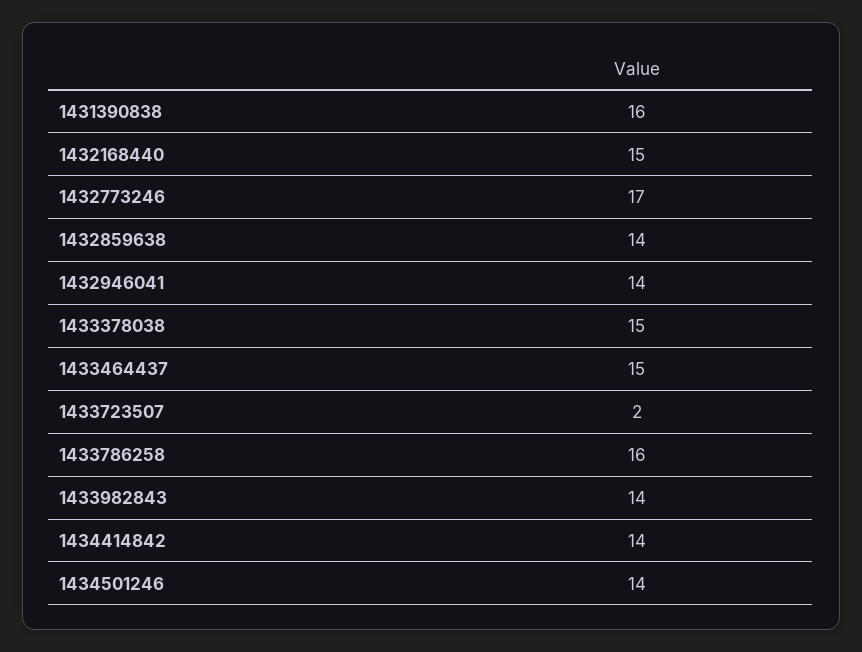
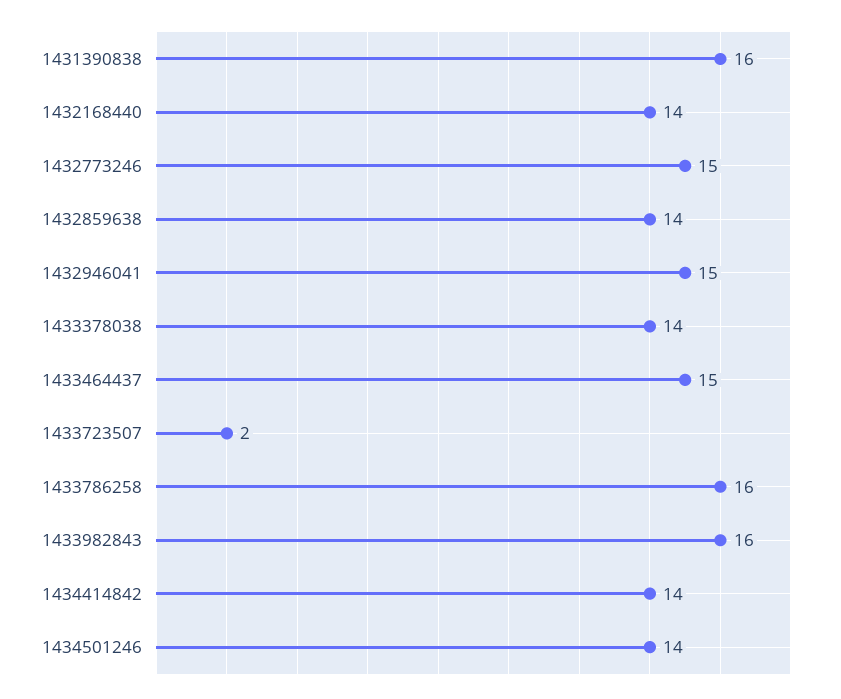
  {
    "1431390838": 16,
-   "1432168440": 15,
+   "1432168440": 14,
-   "1432773246": 17,
+   "1432773246": 15,
    "1432859638": 14,
-   "1432946041": 14,
+   "1432946041": 15,
-   "1433378038": 15,
+   "1433378038": 14,
    "1433464437": 15,
    "1433723507": 2,
    "1433786258": 16,
-   "1433982843": 14,
+   "1433982843": 16,
    "1434414842": 14,
    "1434501246": 14
  }

